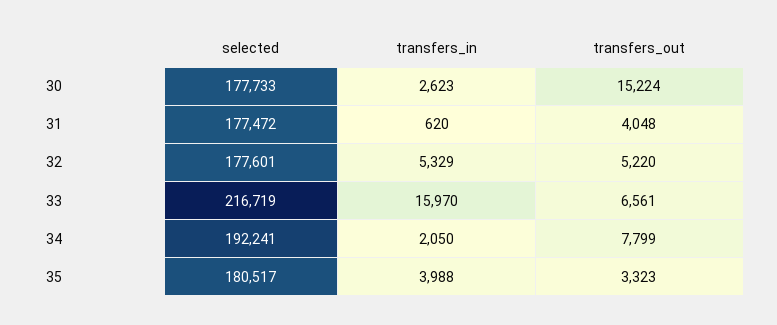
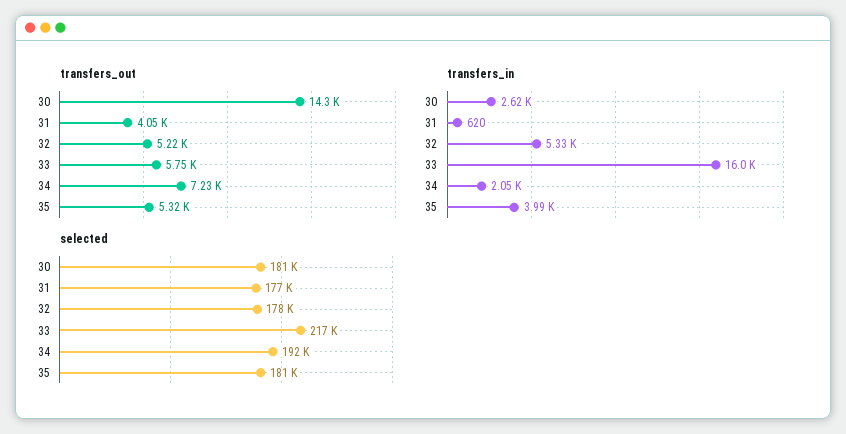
  {
    "selected": {
-     "30": 177733,
+     "30": 181000,
      "31": 177472,
      "32": 177601,
      "33": 216719,
      "34": 192241,
      "35": 180517
    },
    "transfers_in": {
      "30": 2623,
      "31": 620,
      "32": 5329,
      "33": 15970,
      "34": 2050,
      "35": 3988
    },
    "transfers_out": {
-     "30": 15224,
+     "30": 14300,
      "31": 4048,
      "32": 5220,
-     "33": 6561,
+     "33": 5750,
-     "34": 7799,
+     "34": 7230,
-     "35": 3323
+     "35": 5320
    }
  }

